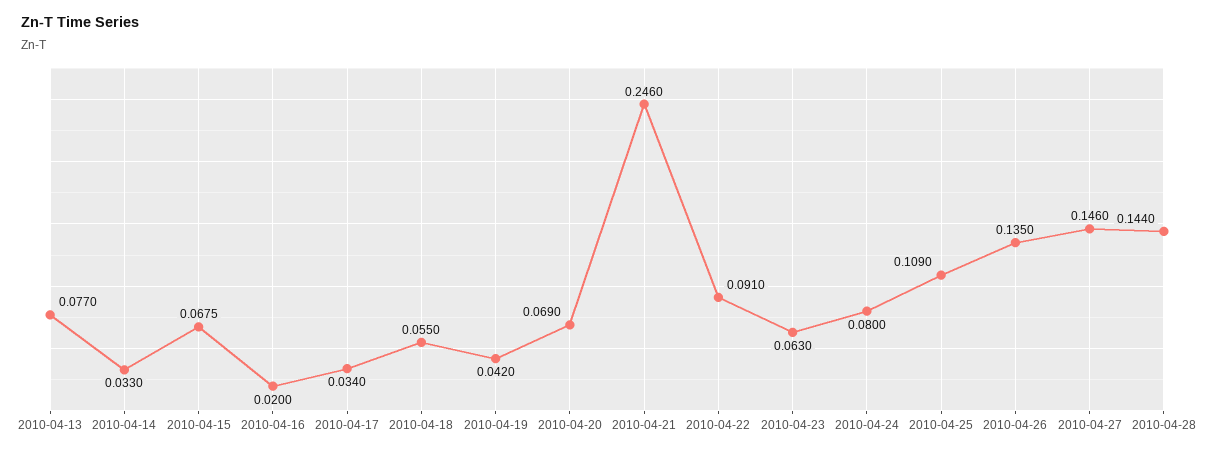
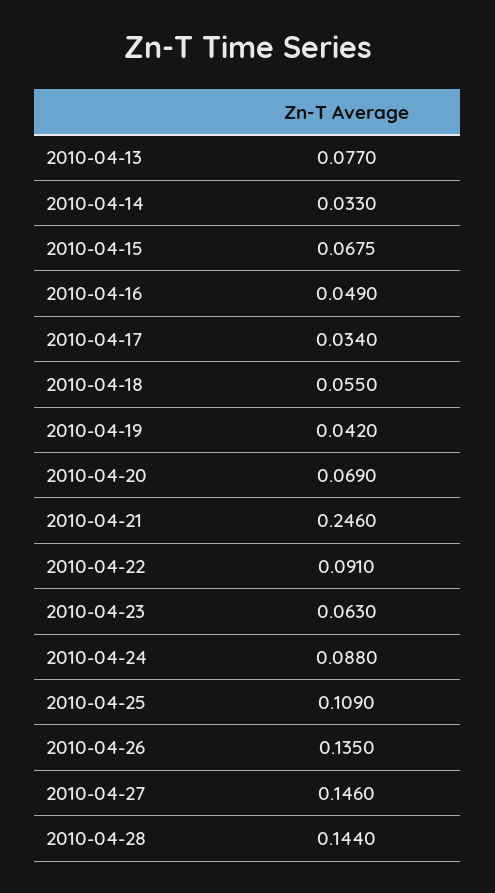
  {
    "2010-04-13": 0.077,
    "2010-04-14": 0.033,
    "2010-04-15": 0.0675,
-   "2010-04-16": 0.02,
+   "2010-04-16": 0.049,
    "2010-04-17": 0.034,
    "2010-04-18": 0.055,
    "2010-04-19": 0.042,
    "2010-04-20": 0.069,
    "2010-04-21": 0.246,
    "2010-04-22": 0.091,
    "2010-04-23": 0.063,
-   "2010-04-24": 0.08,
+   "2010-04-24": 0.088,
    "2010-04-25": 0.109,
    "2010-04-26": 0.135,
    "2010-04-27": 0.146,
    "2010-04-28": 0.144
  }

